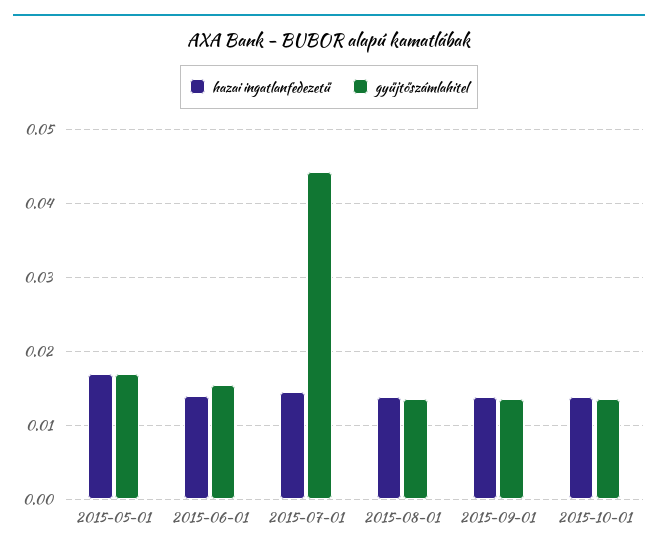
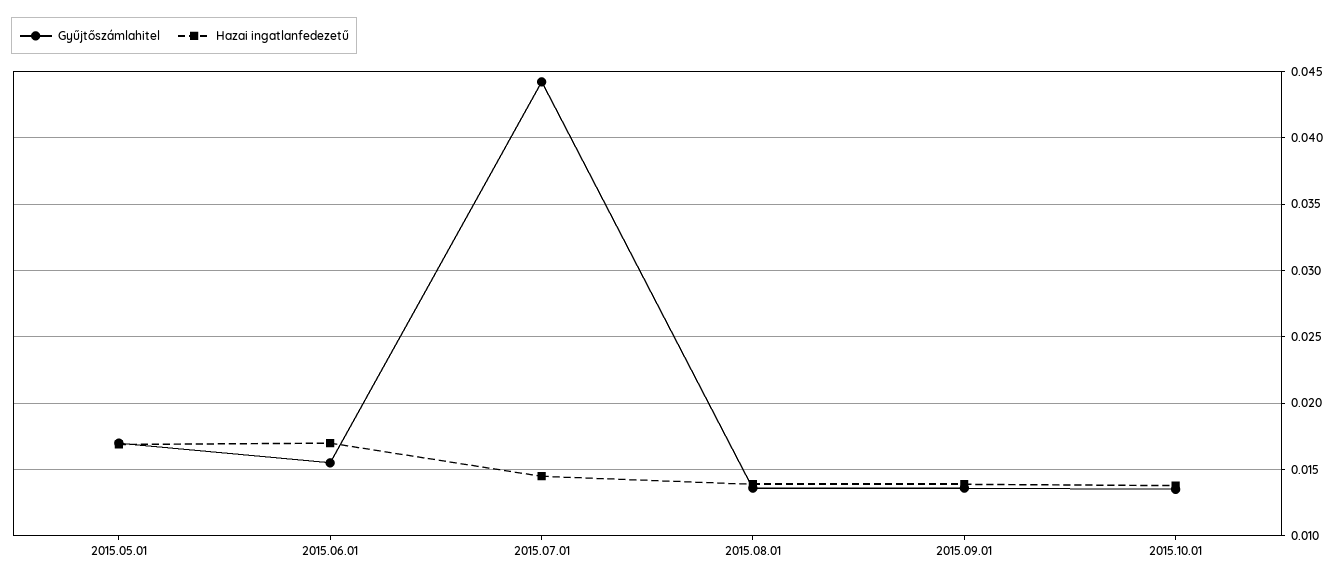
  {
    "hazai ingatlanfedezetű": {
      "2015-05-01": 0.017,
-     "2015-06-01": 0.014,
+     "2015-06-01": 0.017,
      "2015-07-01": 0.0145,
      "2015-08-01": 0.014,
      "2015-09-01": 0.014,
      "2015-10-01": 0.014
    },
    "gyűjtőszámlahitel": {
      "2015-05-01": 0.017,
      "2015-06-01": 0.0155,
      "2015-07-01": 0.044,
      "2015-08-01": 0.0135,
      "2015-09-01": 0.0135,
      "2015-10-01": 0.0135
    }
  }

